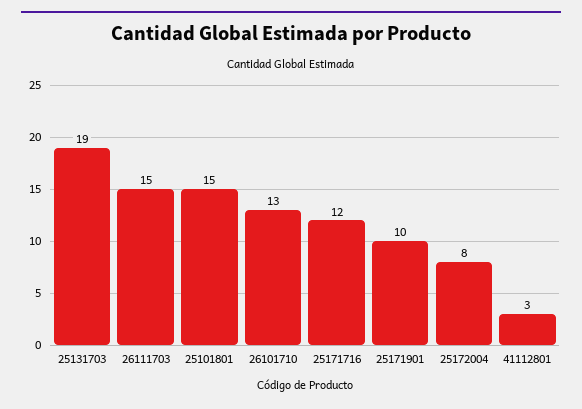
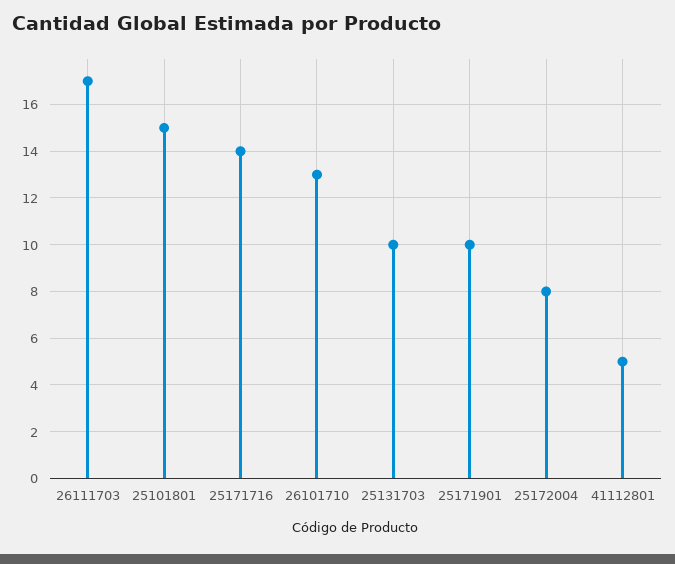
  {
-   "25131703": 19,
+   "25131703": 10,
-   "26111703": 15,
+   "26111703": 17,
    "25101801": 15,
    "26101710": 13,
-   "25171716": 12,
+   "25171716": 14,
    "25171901": 10,
    "25172004": 8,
-   "41112801": 3
+   "41112801": 5
  }

